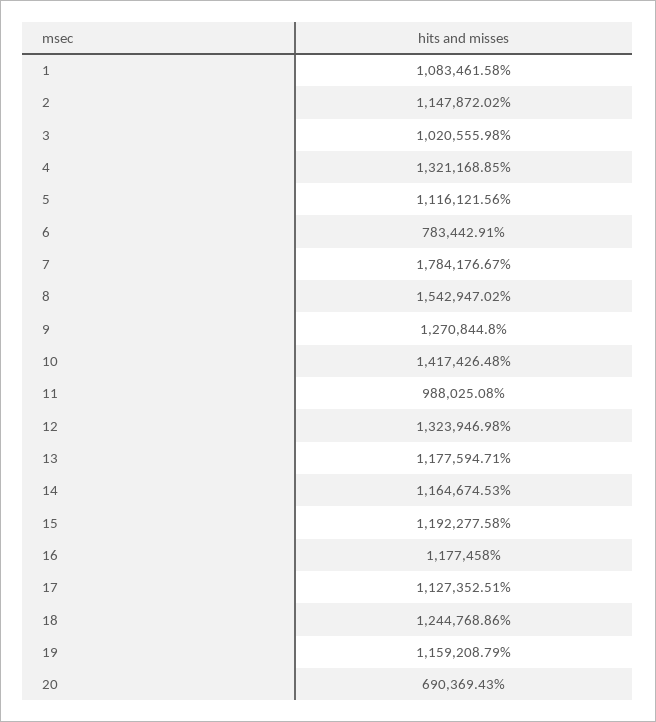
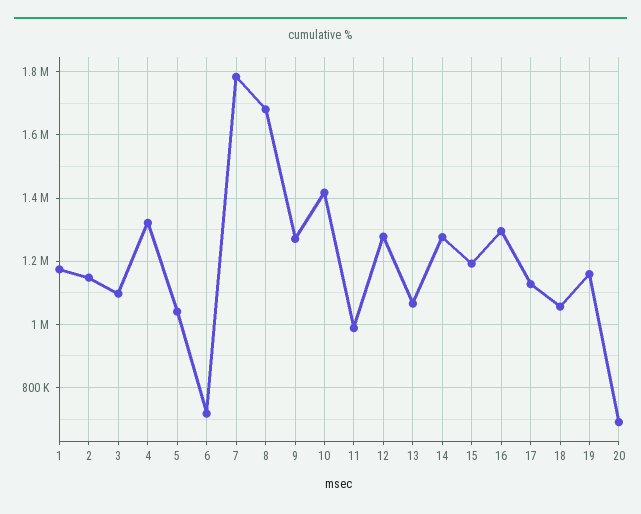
  {
-   "1": 1083461.58,
+   "1": 1180000,
    "2": 1147872.02,
-   "3": 1020555.98,
+   "3": 1100000,
    "4": 1321168.85,
-   "5": 1116121.56,
+   "5": 1040000,
-   "6": 783442.91,
+   "6": 720000,
    "7": 1784176.67,
-   "8": 1542947.02,
+   "8": 1680000,
    "9": 1270844.8,
    "10": 1417426.48,
    "11": 988025.08,
-   "12": 1323946.98,
+   "12": 1280000,
-   "13": 1177594.71,
+   "13": 1060000,
-   "14": 1164674.53,
+   "14": 1280000,
    "15": 1192277.58,
-   "16": 1177458,
+   "16": 1300000,
    "17": 1127352.51,
-   "18": 1244768.86,
+   "18": 1060000,
    "19": 1159208.79,
    "20": 690369.43
  }

